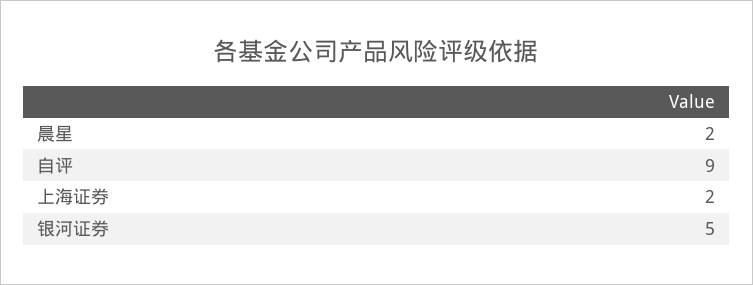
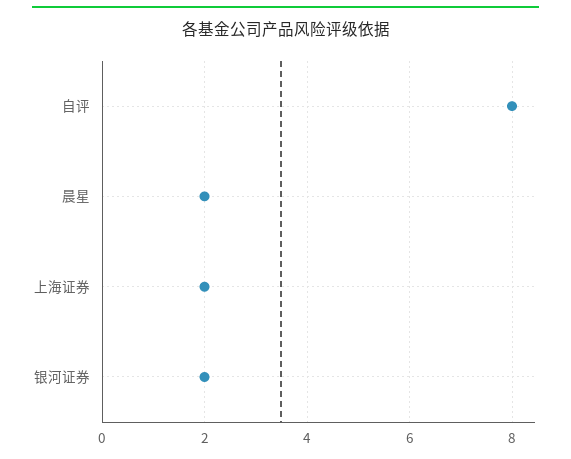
  {
    "晨星": 2,
-   "自评": 9,
+   "自评": 8,
    "上海证券": 2,
-   "银河证券": 5
+   "银河证券": 2
  }

